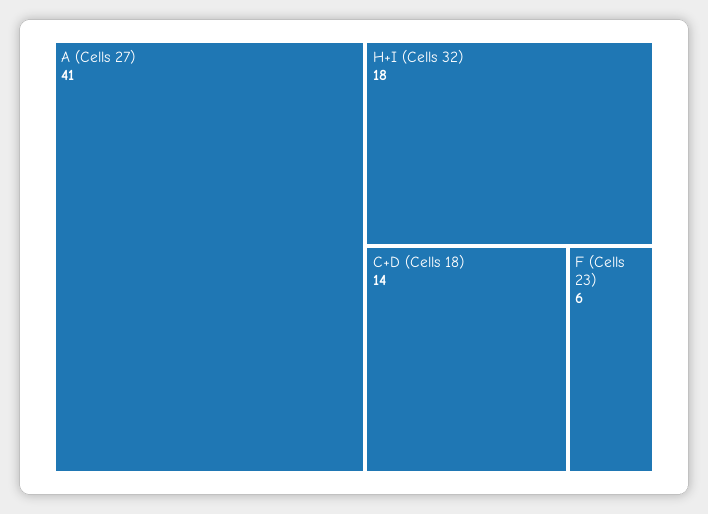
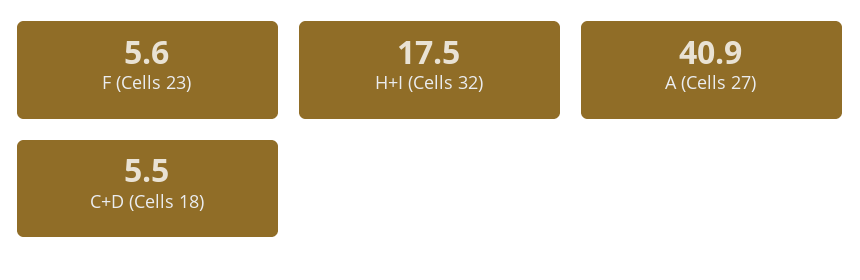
  {
    "A (Cells 27)": 40.9,
    "H+I (Cells 32)": 17.5,
-   "C+D (Cells 18)": 14,
+   "C+D (Cells 18)": 5.5,
    "F (Cells 23)": 5.6
  }

